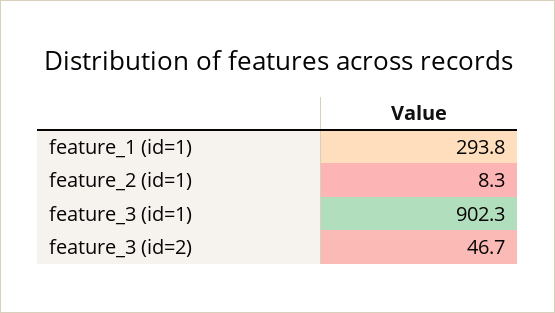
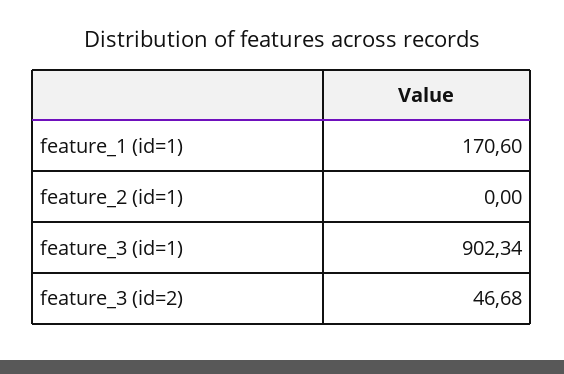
  {
-   "feature_1 (id=1)": 293.8,
+   "feature_1 (id=1)": 170.6,
-   "feature_2 (id=1)": 8.3,
+   "feature_2 (id=1)": 0,
    "feature_3 (id=1)": 902.34,
    "feature_3 (id=2)": 46.68
  }

